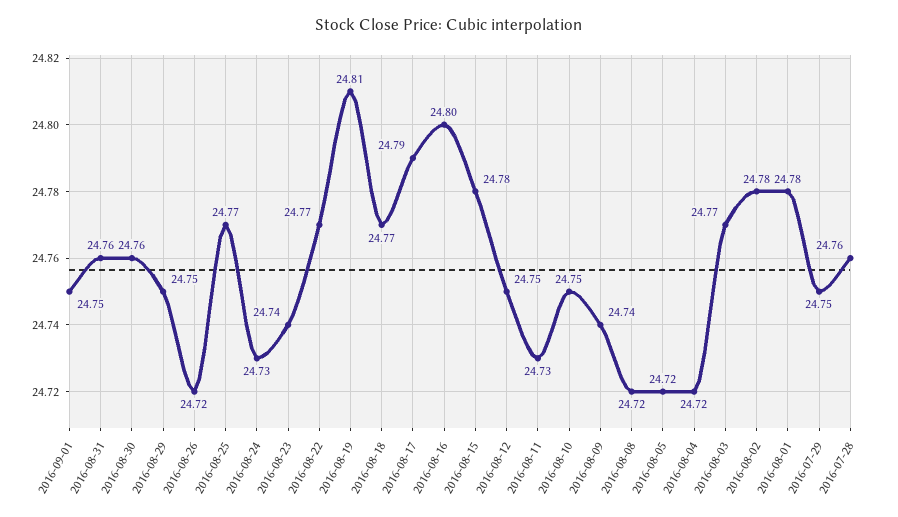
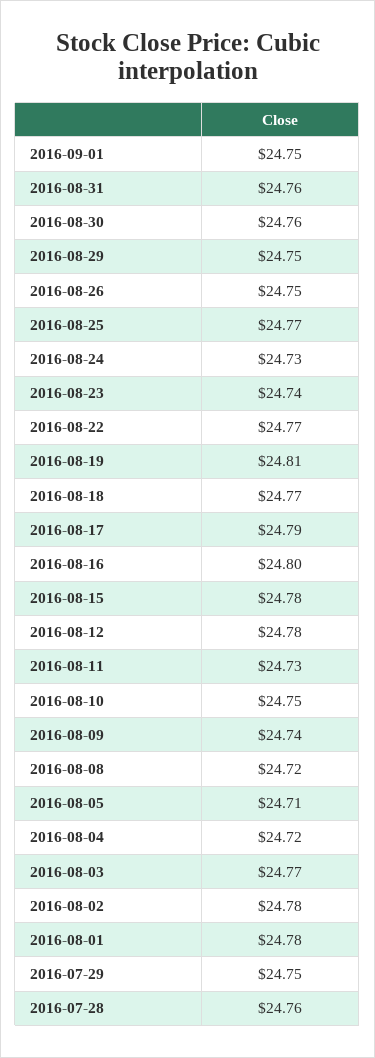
  {
    "2016-09-01": 24.75,
    "2016-08-31": 24.76,
    "2016-08-30": 24.76,
    "2016-08-29": 24.75,
-   "2016-08-26": 24.72,
+   "2016-08-26": 24.75,
    "2016-08-25": 24.77,
    "2016-08-24": 24.73,
    "2016-08-23": 24.74,
    "2016-08-22": 24.77,
    "2016-08-19": 24.81,
    "2016-08-18": 24.77,
    "2016-08-17": 24.79,
    "2016-08-16": 24.8,
    "2016-08-15": 24.78,
-   "2016-08-12": 24.75,
+   "2016-08-12": 24.78,
    "2016-08-11": 24.73,
    "2016-08-10": 24.75,
    "2016-08-09": 24.74,
    "2016-08-08": 24.72,
-   "2016-08-05": 24.72,
+   "2016-08-05": 24.71,
    "2016-08-04": 24.72,
    "2016-08-03": 24.77,
    "2016-08-02": 24.78,
    "2016-08-01": 24.78,
    "2016-07-29": 24.75,
    "2016-07-28": 24.76
  }

